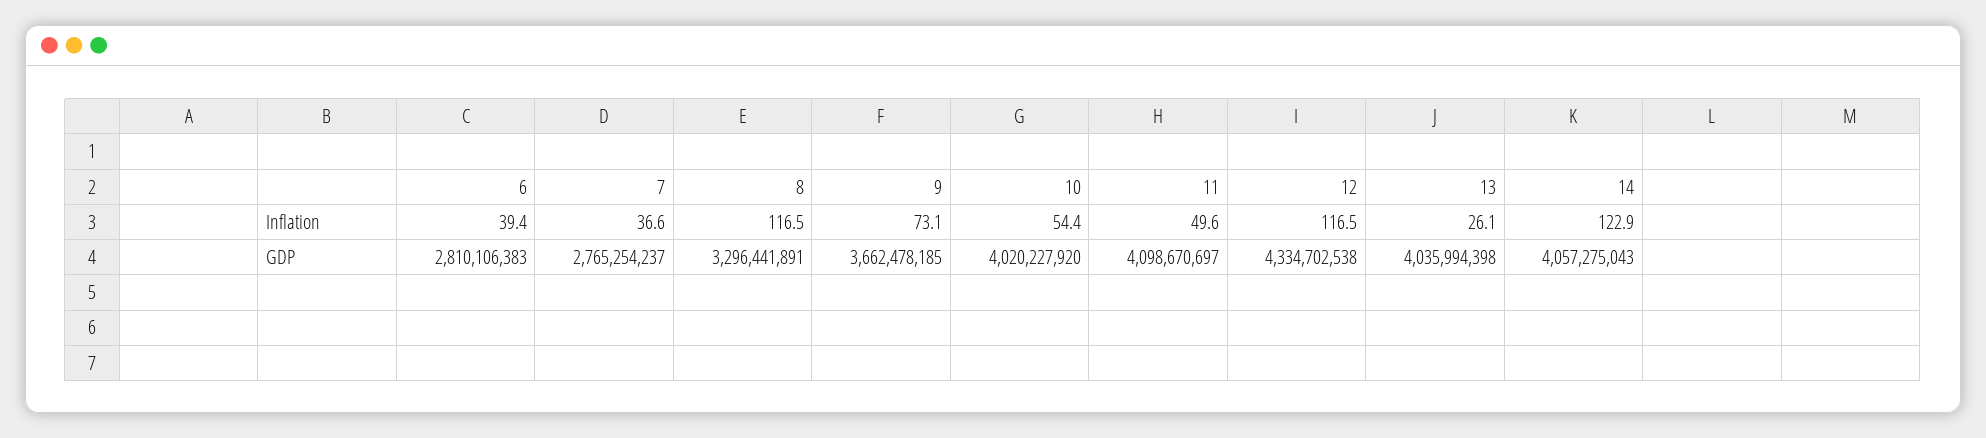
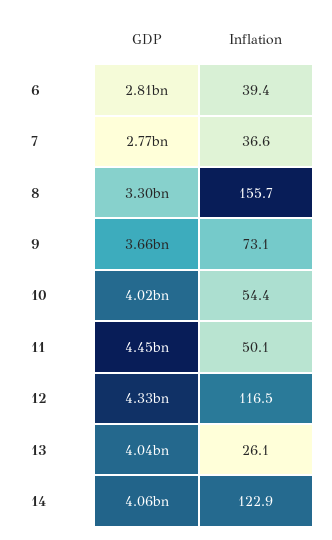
  {
    "6": {
      "Inflation": 39.4,
      "GDP": 2810106383
    },
    "7": {
      "Inflation": 36.6,
      "GDP": 2765254237
    },
    "8": {
-     "Inflation": 116.5,
+     "Inflation": 155.7,
      "GDP": 3296441891
    },
    "9": {
      "Inflation": 73.1,
      "GDP": 3662478185
    },
    "10": {
      "Inflation": 54.4,
      "GDP": 4020227920
    },
    "11": {
-     "Inflation": 49.6,
+     "Inflation": 50.1,
-     "GDP": 4098670697
+     "GDP": 4450000000
    },
    "12": {
      "Inflation": 116.5,
      "GDP": 4334702538
    },
    "13": {
      "Inflation": 26.1,
      "GDP": 4035994398
    },
    "14": {
      "Inflation": 122.9,
      "GDP": 4057275043
    }
  }

